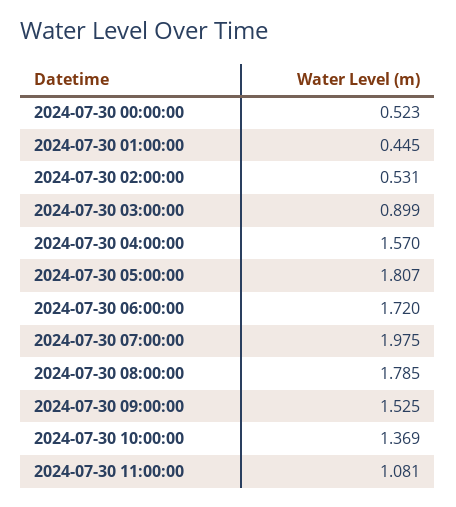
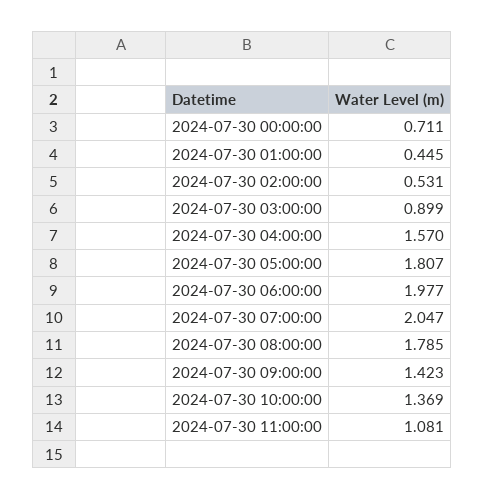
  {
-   "2024-07-30 00:00:00": 0.523,
+   "2024-07-30 00:00:00": 0.711,
    "2024-07-30 01:00:00": 0.445,
    "2024-07-30 02:00:00": 0.531,
    "2024-07-30 03:00:00": 0.899,
    "2024-07-30 04:00:00": 1.57,
    "2024-07-30 05:00:00": 1.807,
-   "2024-07-30 06:00:00": 1.72,
+   "2024-07-30 06:00:00": 1.977,
-   "2024-07-30 07:00:00": 1.975,
+   "2024-07-30 07:00:00": 2.047,
    "2024-07-30 08:00:00": 1.785,
-   "2024-07-30 09:00:00": 1.525,
+   "2024-07-30 09:00:00": 1.423,
    "2024-07-30 10:00:00": 1.369,
    "2024-07-30 11:00:00": 1.081
  }

